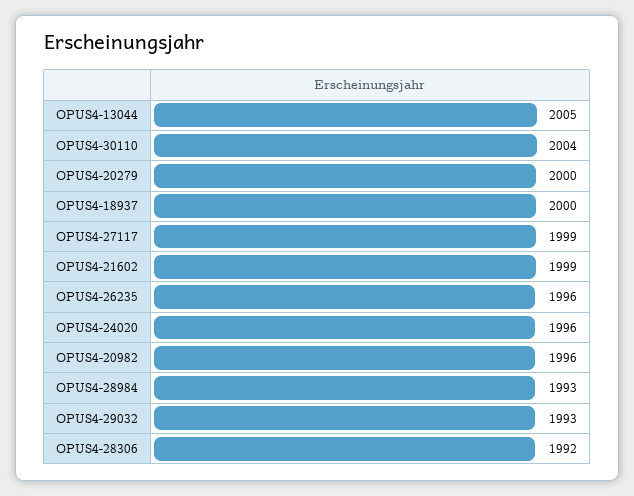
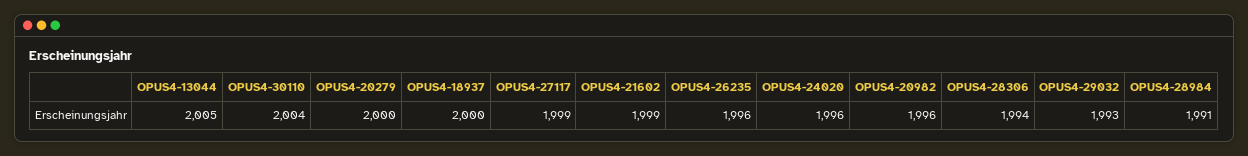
  {
    "OPUS4-13044": 2005,
    "OPUS4-30110": 2004,
    "OPUS4-20279": 2000,
    "OPUS4-18937": 2000,
    "OPUS4-27117": 1999,
    "OPUS4-21602": 1999,
    "OPUS4-26235": 1996,
    "OPUS4-24020": 1996,
    "OPUS4-20982": 1996,
-   "OPUS4-28984": 1993,
+   "OPUS4-28984": 1991,
    "OPUS4-29032": 1993,
-   "OPUS4-28306": 1992
+   "OPUS4-28306": 1994
  }

